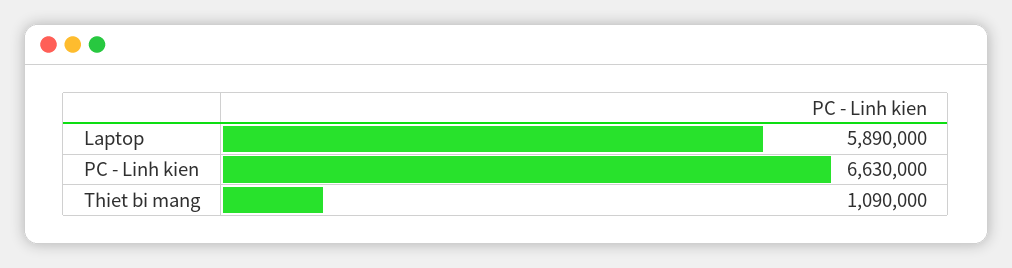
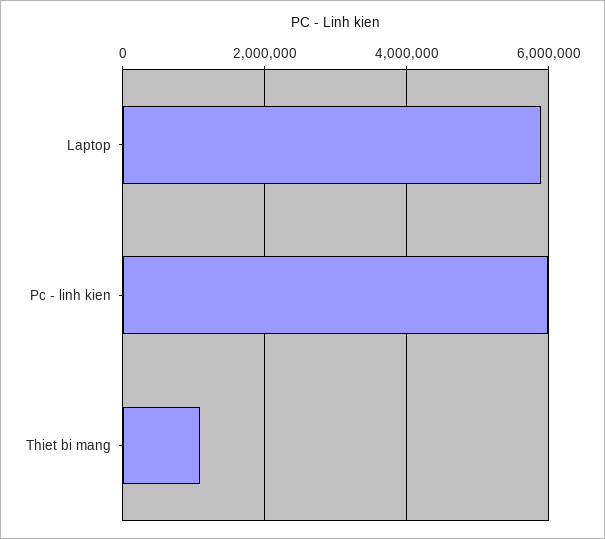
  {
    "Laptop": 5890000,
-   "PC - Linh kien": 6630000,
+   "PC - Linh kien": 6000000,
    "Thiet bi mang": 1090000
  }

